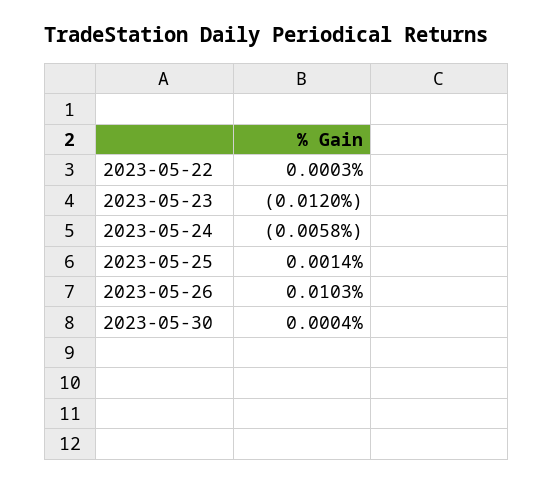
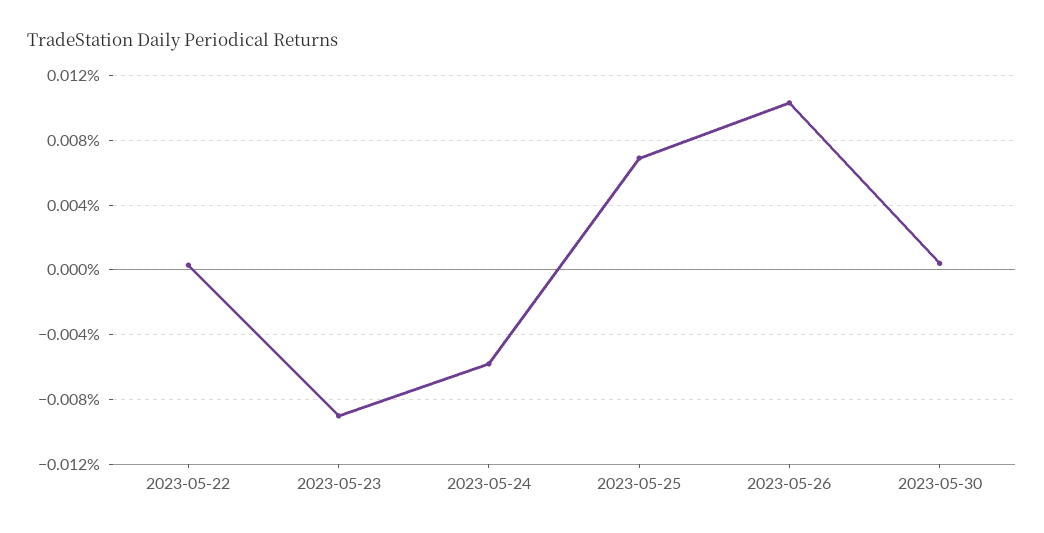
  {
    "2023-05-22": 0.0003,
-   "2023-05-23": -0.012,
+   "2023-05-23": -0.009,
    "2023-05-24": -0.0058,
-   "2023-05-25": 0.0014,
+   "2023-05-25": 0.007,
    "2023-05-26": 0.0103,
    "2023-05-30": 0.0004
  }

